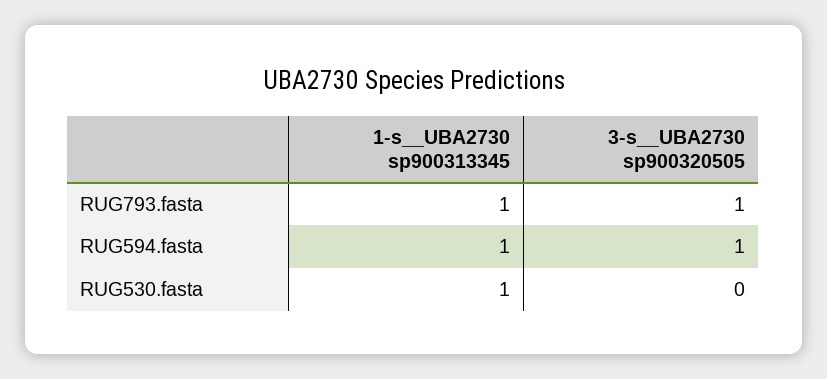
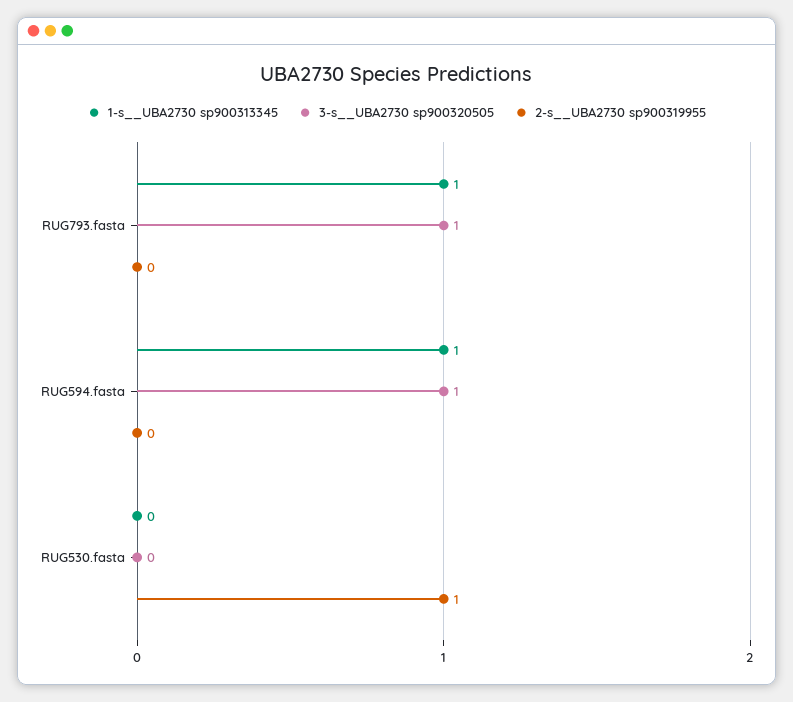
  {
    "1-s__UBA2730 sp900313345": {
      "RUG793.fasta": 1,
      "RUG594.fasta": 1,
-     "RUG530.fasta": 1
+     "RUG530.fasta": 0
    },
    "3-s__UBA2730 sp900320505": {
      "RUG793.fasta": 1,
      "RUG594.fasta": 1,
      "RUG530.fasta": 0
-   }
+   },
+   "2-s__UBA2730 sp900319955": {
+     "RUG793.fasta": 0,
+     "RUG594.fasta": 0,
+     "RUG530.fasta": 1
+   }
  }

